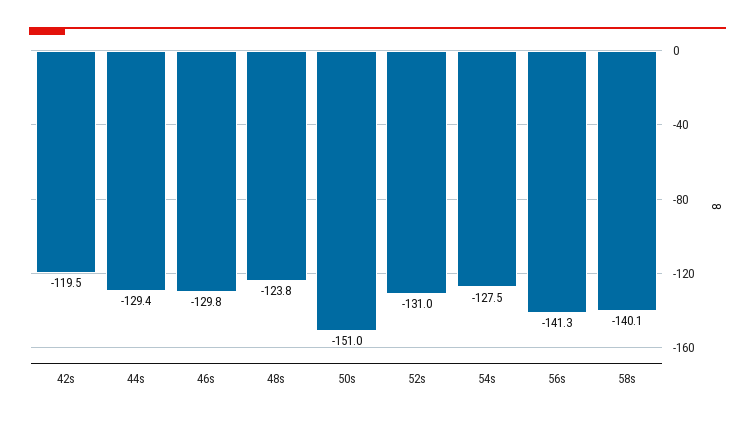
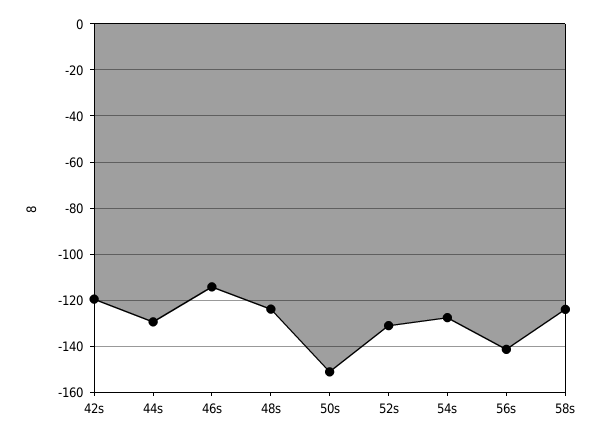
  {
    "42s": -119.5,
    "44s": -129.4,
-   "46s": -129.8,
+   "46s": -115,
    "48s": -123.8,
    "50s": -151,
    "52s": -131,
    "54s": -127.5,
    "56s": -141.3,
-   "58s": -140.1
+   "58s": -125
  }

